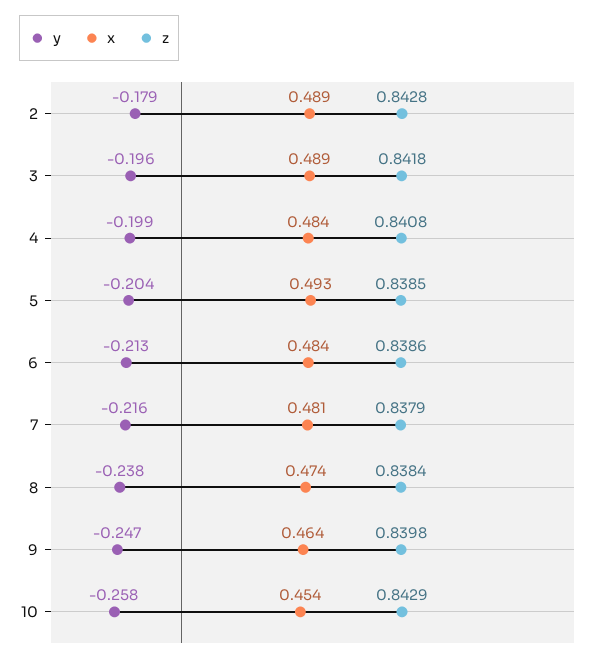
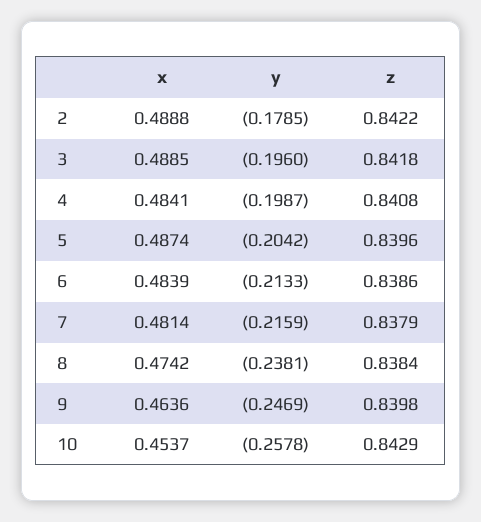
  {
    "y": {
      "2": -0.1785,
      "3": -0.196,
      "4": -0.1987,
      "5": -0.2042,
      "6": -0.2133,
      "7": -0.2159,
      "8": -0.2381,
      "9": -0.2469,
      "10": -0.2578
    },
    "x": {
      "2": 0.4888,
      "3": 0.4885,
      "4": 0.4841,
-     "5": 0.493,
+     "5": 0.4874,
      "6": 0.4839,
      "7": 0.4814,
      "8": 0.4742,
      "9": 0.4636,
      "10": 0.4537
    },
    "z": {
-     "2": 0.8428,
+     "2": 0.8422,
      "3": 0.8418,
      "4": 0.8408,
-     "5": 0.8385,
+     "5": 0.8396,
      "6": 0.8386,
      "7": 0.8379,
      "8": 0.8384,
      "9": 0.8398,
      "10": 0.8429
    }
  }

